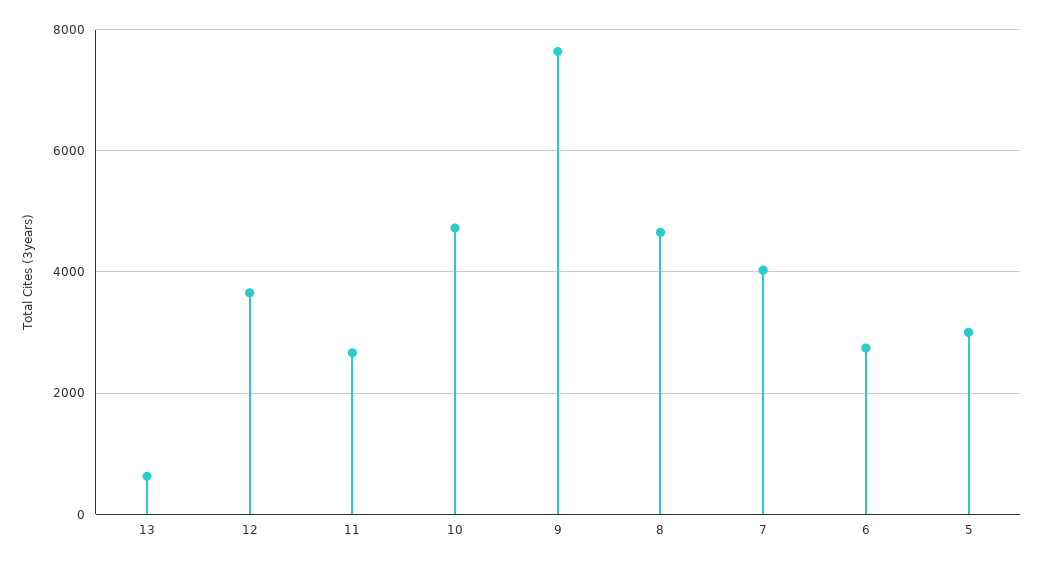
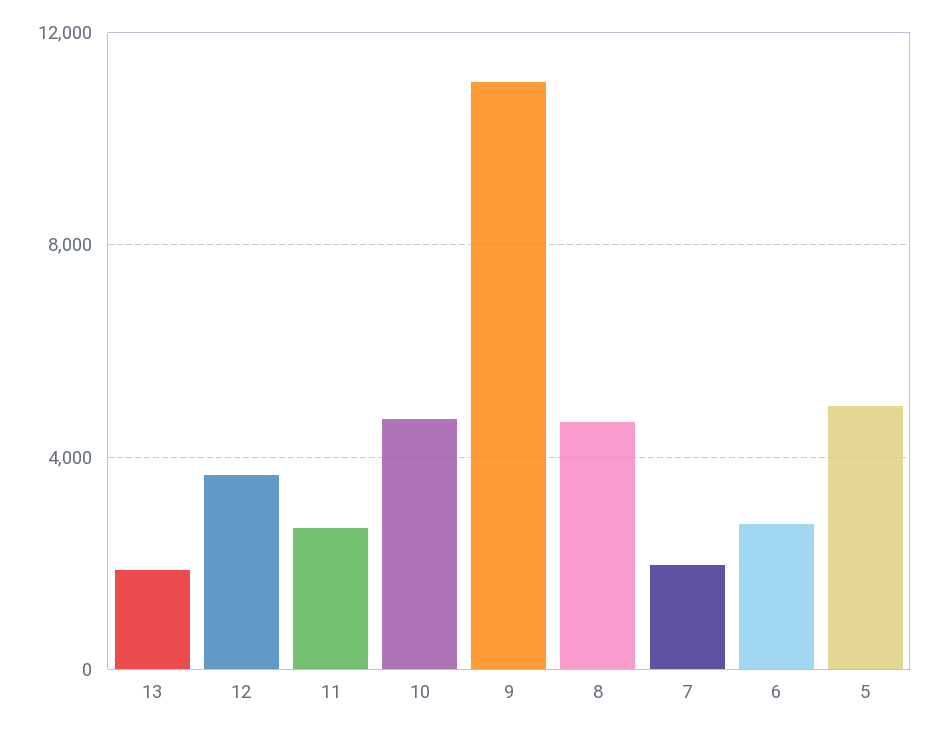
  {
-   "13": 600,
+   "13": 2000,
    "12": 3600,
    "11": 2600,
    "10": 4800,
-   "9": 7600,
+   "9": 11000,
    "8": 4600,
-   "7": 4000,
+   "7": 2000,
    "6": 2800,
-   "5": 3000
+   "5": 5000
  }

